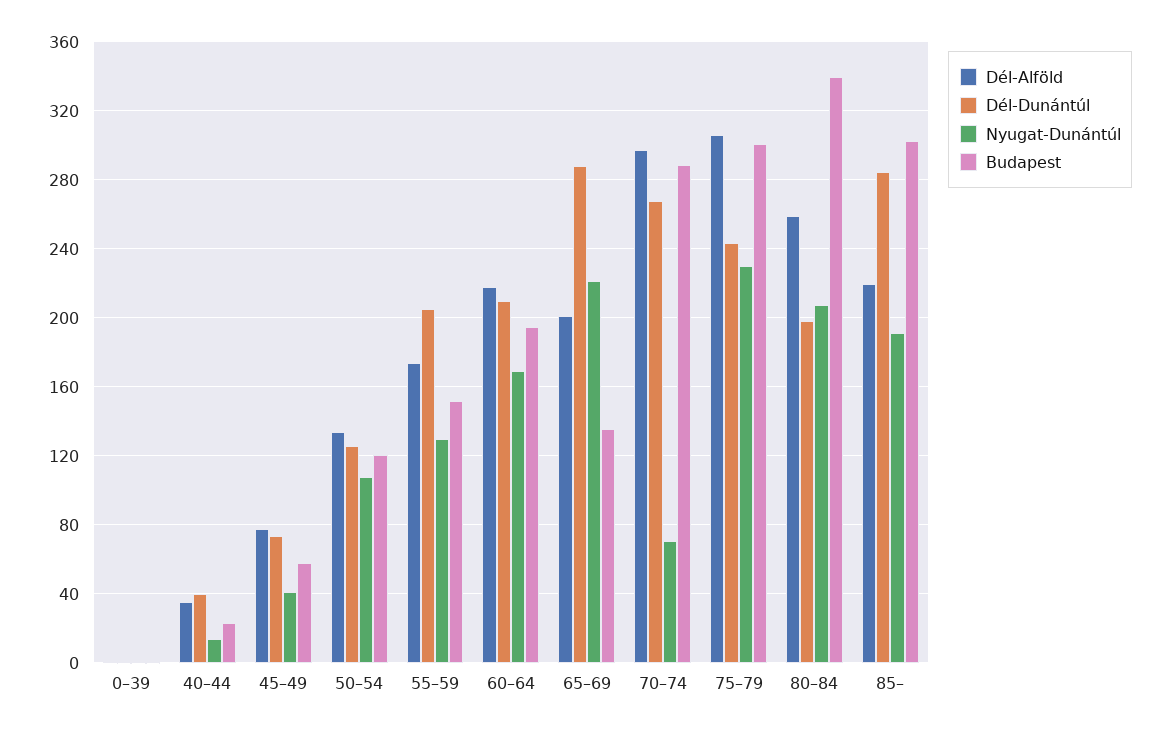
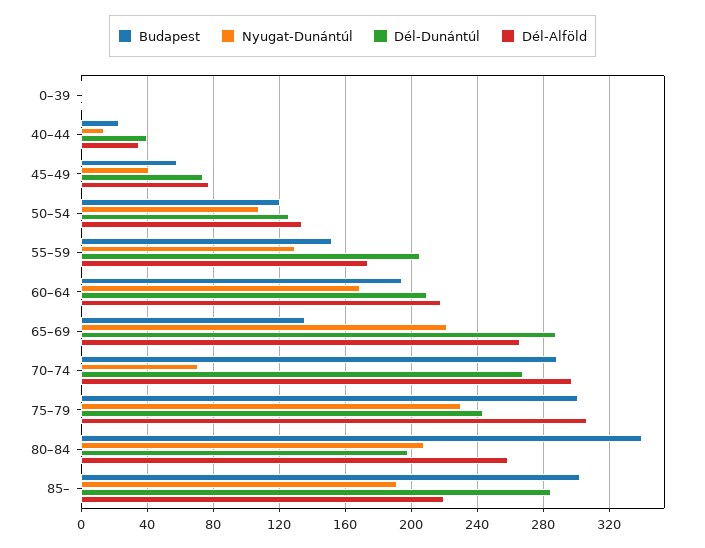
  {
    "Dél-Alföld": {
      "0–39": 0,
      "40–44": 35,
      "45–49": 80,
      "50–54": 135,
      "55–59": 175,
      "60–64": 220,
-     "65–69": 200,
+     "65–69": 265,
      "70–74": 295,
      "75–79": 305,
      "80–84": 260,
      "85–": 220
    },
    "Dél-Dunántúl": {
      "0–39": 0,
      "40–44": 40,
      "45–49": 75,
      "50–54": 125,
      "55–59": 205,
      "60–64": 210,
      "65–69": 290,
      "70–74": 270,
      "75–79": 245,
      "80–84": 200,
      "85–": 285
    },
    "Nyugat-Dunántúl": {
      "0–39": 0,
      "40–44": 15,
      "45–49": 40,
      "50–54": 110,
      "55–59": 130,
      "60–64": 170,
      "65–69": 220,
      "70–74": 70,
      "75–79": 230,
      "80–84": 210,
      "85–": 190
    },
    "Budapest": {
      "0–39": 0,
      "40–44": 25,
      "45–49": 60,
      "50–54": 120,
      "55–59": 150,
      "60–64": 195,
      "65–69": 135,
      "70–74": 290,
      "75–79": 300,
      "80–84": 340,
      "85–": 305
    }
  }

